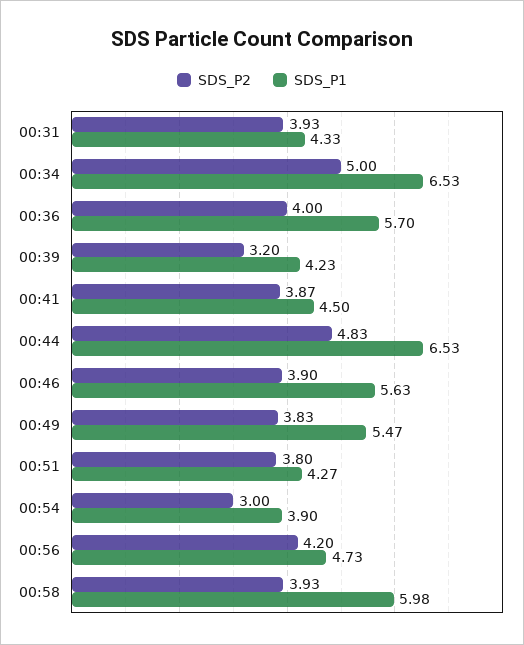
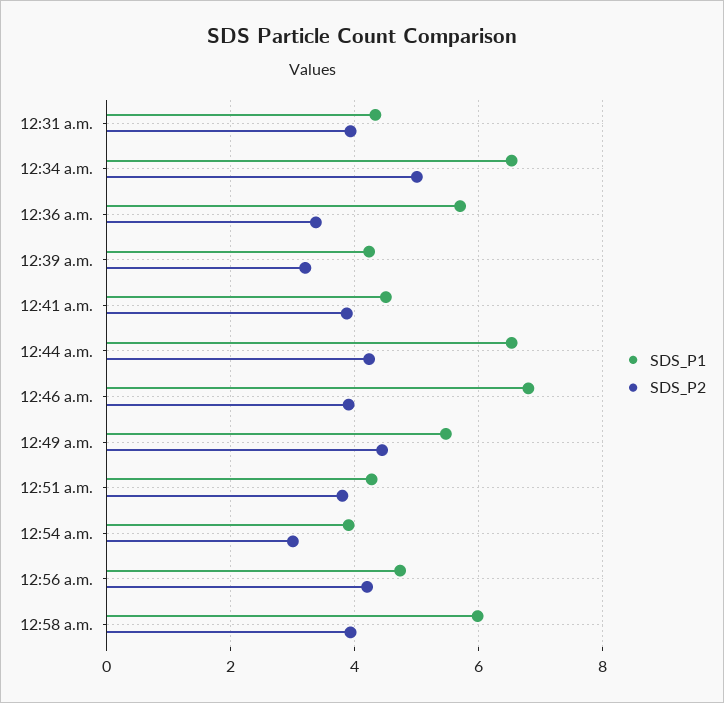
  {
    "SDS_P2": {
      "00:31": 3.93,
      "00:34": 5,
-     "00:36": 4,
+     "00:36": 3.4,
      "00:39": 3.2,
      "00:41": 3.87,
-     "00:44": 4.83,
+     "00:44": 4.2,
      "00:46": 3.9,
-     "00:49": 3.83,
+     "00:49": 4.4,
      "00:51": 3.8,
      "00:54": 3,
      "00:56": 4.2,
      "00:58": 3.93
    },
    "SDS_P1": {
      "00:31": 4.33,
      "00:34": 6.53,
      "00:36": 5.7,
      "00:39": 4.23,
      "00:41": 4.5,
      "00:44": 6.53,
-     "00:46": 5.63,
+     "00:46": 6.8,
      "00:49": 5.47,
      "00:51": 4.27,
      "00:54": 3.9,
      "00:56": 4.73,
      "00:58": 5.98
    }
  }

